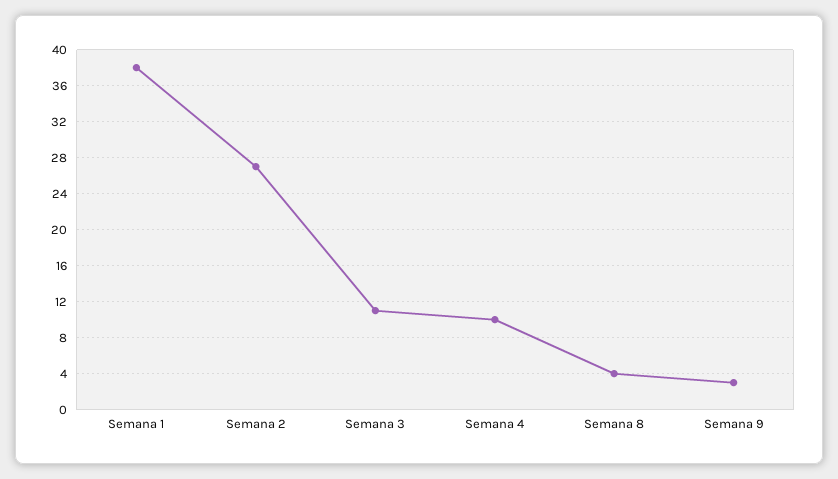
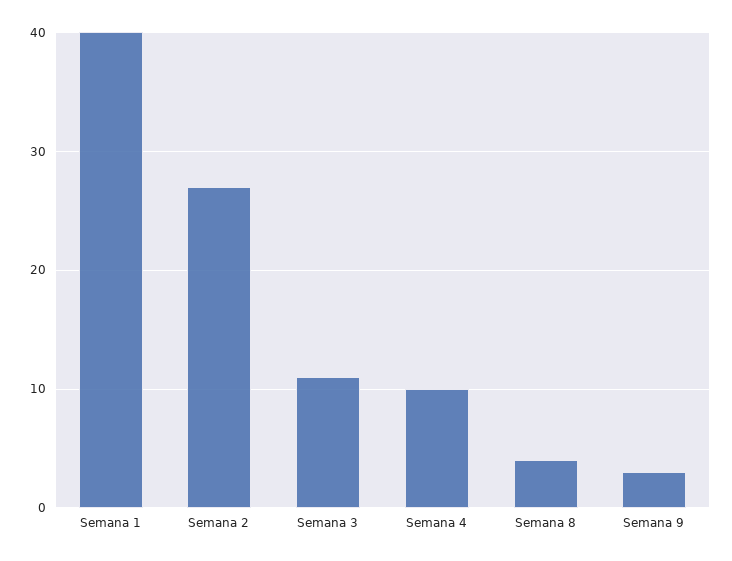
  {
-   "Semana 1": 38,
+   "Semana 1": 40,
    "Semana 2": 27,
    "Semana 3": 11,
    "Semana 4": 10,
    "Semana 8": 4,
    "Semana 9": 3
  }

